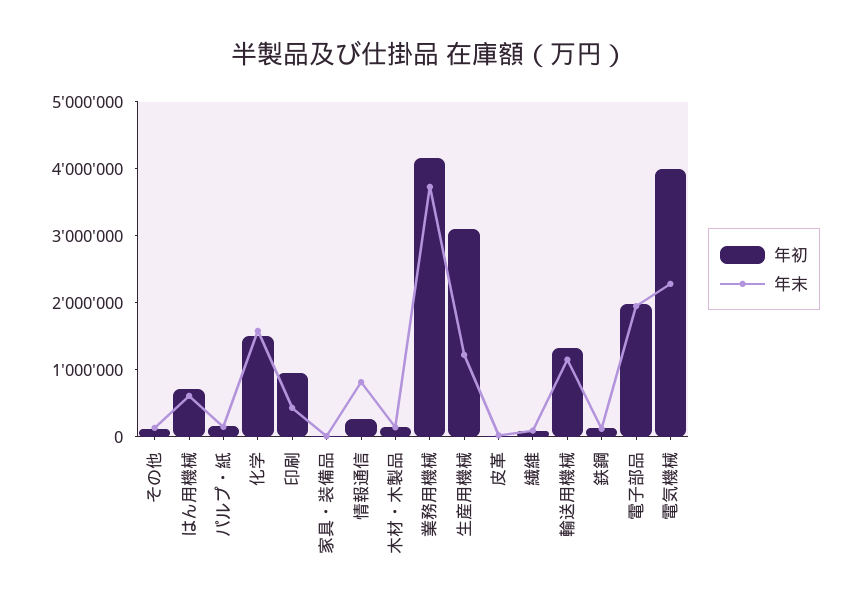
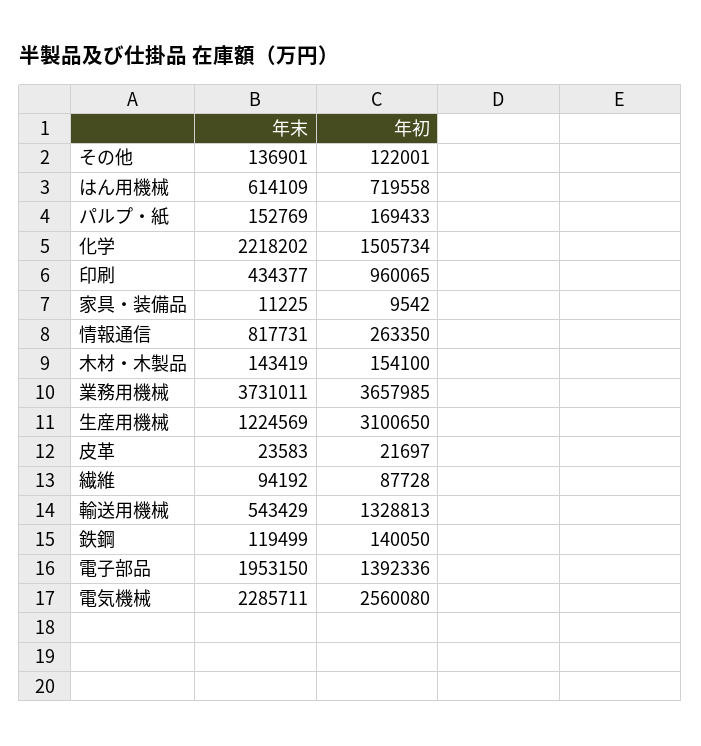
  {
    "年初": {
      "その他": 122001,
      "はん用機械": 719558,
      "パルプ・紙": 169433,
      "化学": 1505734,
      "印刷": 960065,
      "家具・装備品": 9542,
      "情報通信": 263350,
      "木材・木製品": 154100,
-     "業務用機械": 4200000,
+     "業務用機械": 3657985,
      "生産用機械": 3100650,
      "皮革": 21697,
      "繊維": 87728,
      "輸送用機械": 1328813,
      "鉄鋼": 140050,
-     "電子部品": 2000000,
+     "電子部品": 1392336,
-     "電気機械": 4000000
+     "電気機械": 2560080
    },
    "年末": {
      "その他": 136901,
      "はん用機械": 614109,
      "パルプ・紙": 152769,
-     "化学": 1600000,
+     "化学": 2218202,
      "印刷": 434377,
      "家具・装備品": 11225,
      "情報通信": 817731,
      "木材・木製品": 143419,
      "業務用機械": 3731011,
      "生産用機械": 1224569,
      "皮革": 23583,
      "繊維": 94192,
-     "輸送用機械": 1200000,
+     "輸送用機械": 543429,
      "鉄鋼": 119499,
      "電子部品": 1953150,
      "電気機械": 2285711
    }
  }

